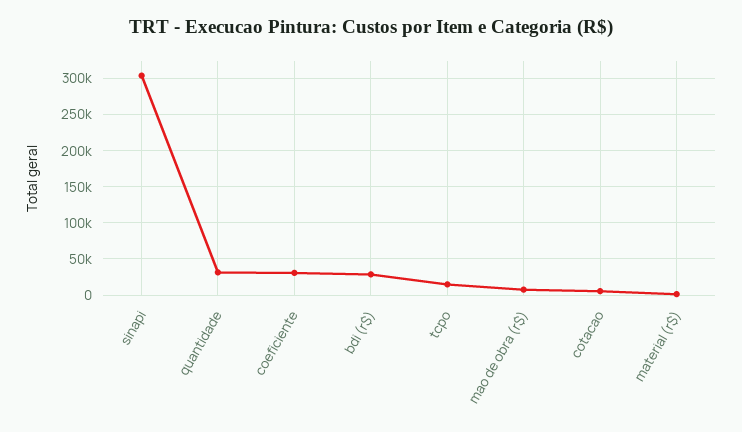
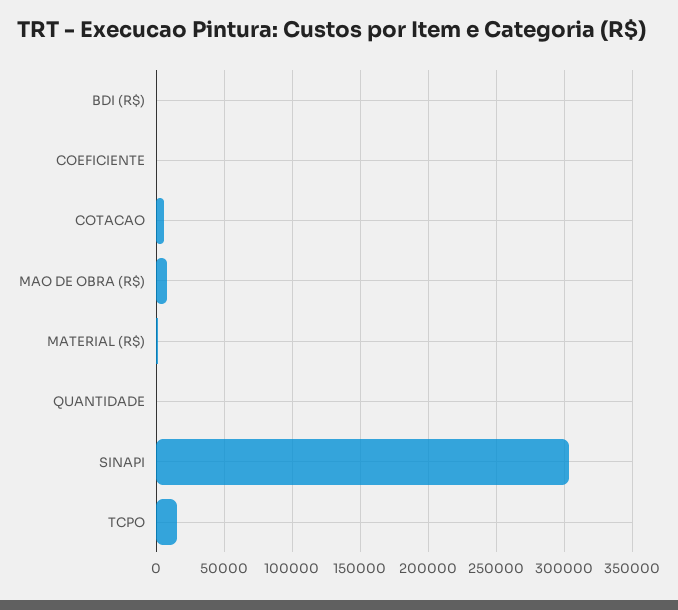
  {
    "sinapi": 305000,
-   "quantidade": 30000,
+   "quantidade": 0,
-   "coeficiente": 30000,
+   "coeficiente": 0,
-   "bdi (r$)": 30000,
+   "bdi (r$)": 0,
    "tcpo": 15000,
    "mao de obra (r$)": 10000,
    "cotacao": 5000,
    "material (r$)": 0
  }

